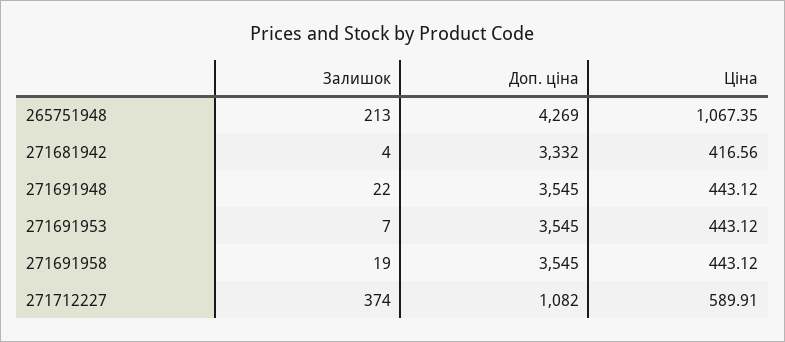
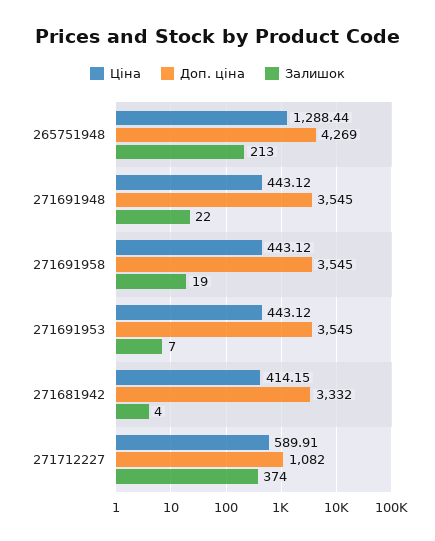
  {
    "Залишок": {
      "265751948": 213,
      "271681942": 4,
      "271691948": 22,
      "271691953": 7,
      "271691958": 19,
      "271712227": 374
    },
    "Доп. ціна": {
      "265751948": 4269,
      "271681942": 3332,
      "271691948": 3545,
      "271691953": 3545,
      "271691958": 3545,
      "271712227": 1082
    },
    "Ціна": {
-     "265751948": 1067.35,
+     "265751948": 1288.44,
-     "271681942": 416.56,
+     "271681942": 414.15,
      "271691948": 443.12,
      "271691953": 443.12,
      "271691958": 443.12,
      "271712227": 589.91
    }
  }

